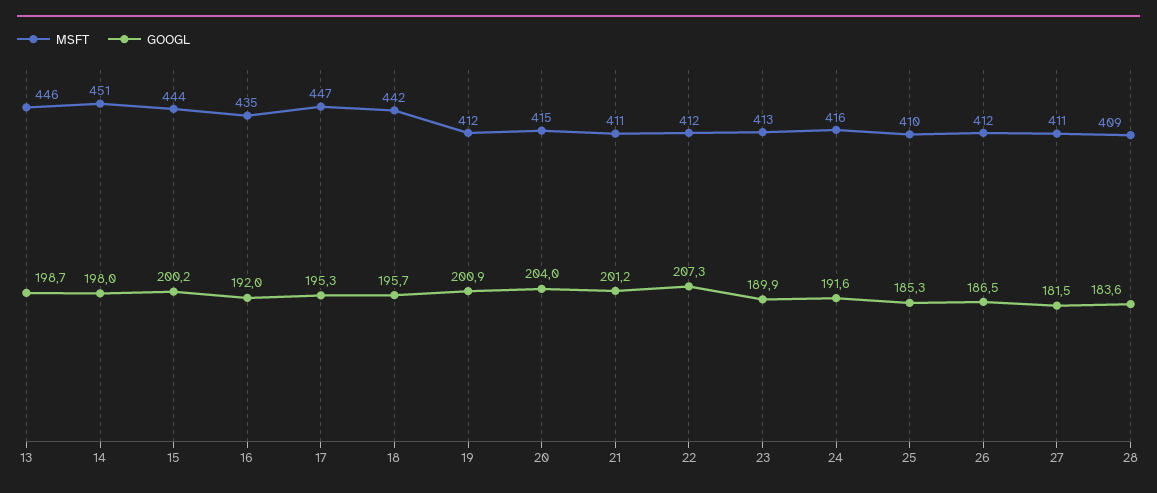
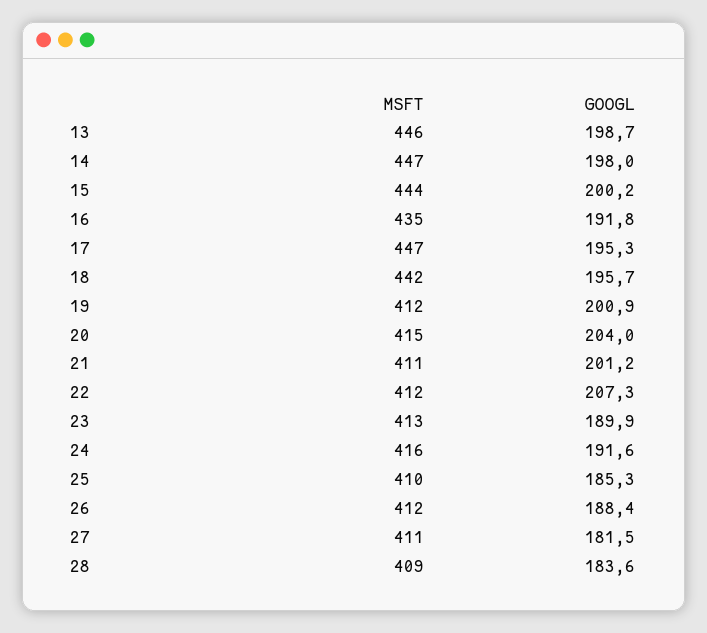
  {
    "MSFT": {
      "13": 446,
-     "14": 451,
+     "14": 447,
      "15": 444,
      "16": 435,
      "17": 447,
      "18": 442,
      "19": 412,
      "20": 415,
      "21": 411,
      "22": 412,
      "23": 413,
      "24": 416,
      "25": 410,
      "26": 412,
      "27": 411,
      "28": 409
    },
    "GOOGL": {
      "13": 198.7,
      "14": 198,
      "15": 200.2,
-     "16": 192,
+     "16": 191.8,
      "17": 195.3,
      "18": 195.7,
      "19": 200.9,
      "20": 204,
      "21": 201.2,
      "22": 207.3,
      "23": 189.9,
      "24": 191.6,
      "25": 185.3,
-     "26": 186.5,
+     "26": 188.4,
      "27": 181.5,
      "28": 183.6
    }
  }

